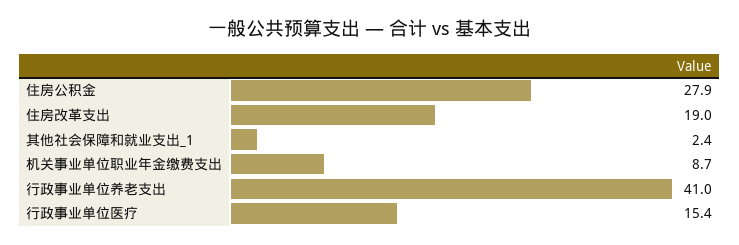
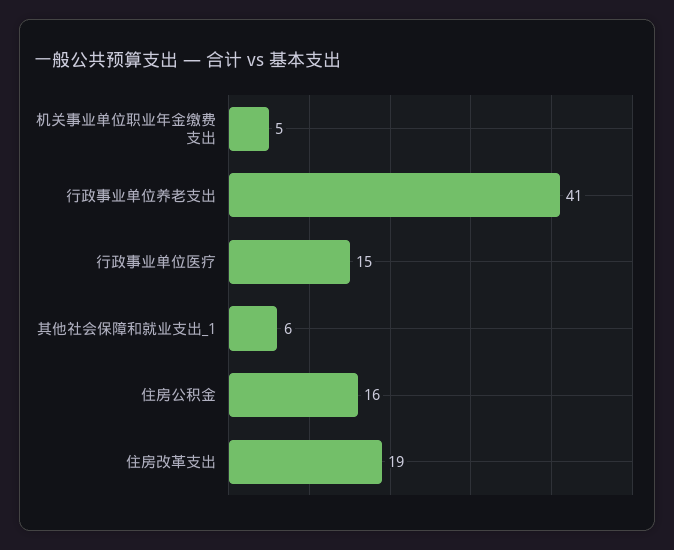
  {
-   "住房公积金": 27.9,
+   "住房公积金": 16,
    "住房改革支出": 19,
-   "其他社会保障和就业支出_1": 2.4,
+   "其他社会保障和就业支出_1": 6,
-   "机关事业单位职业年金缴费支出": 8.7,
+   "机关事业单位职业年金缴费支出": 5,
    "行政事业单位养老支出": 41,
    "行政事业单位医疗": 15.4
  }

